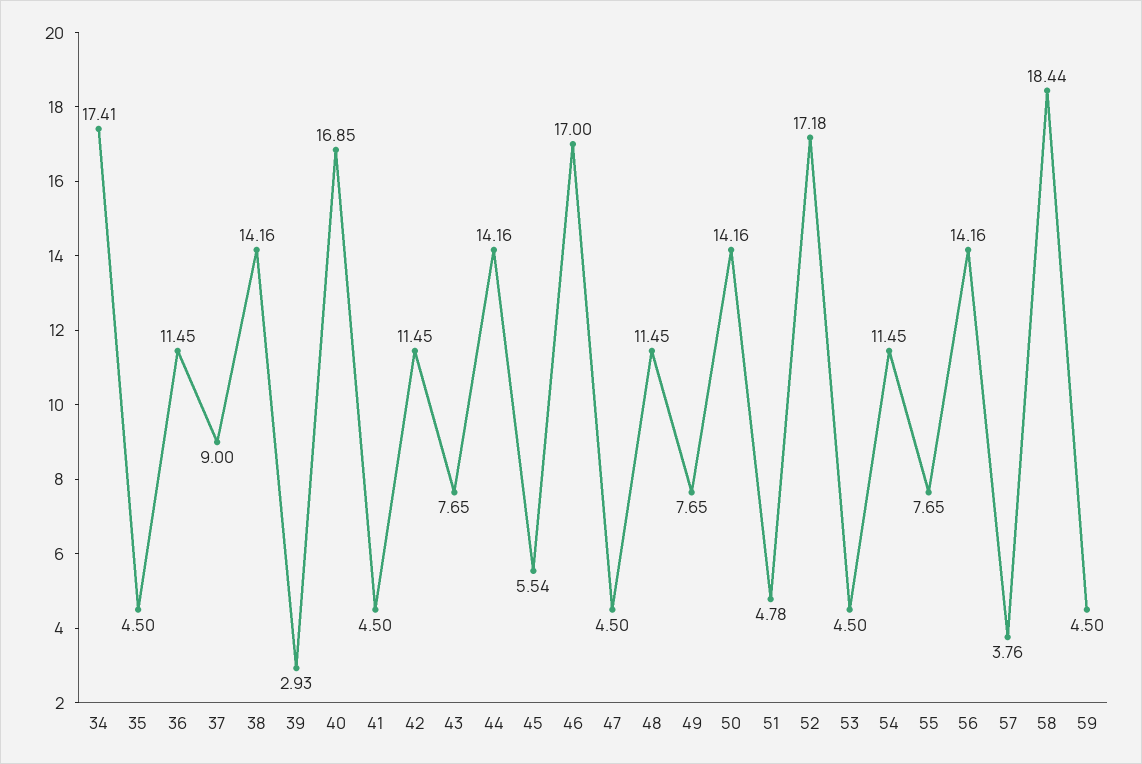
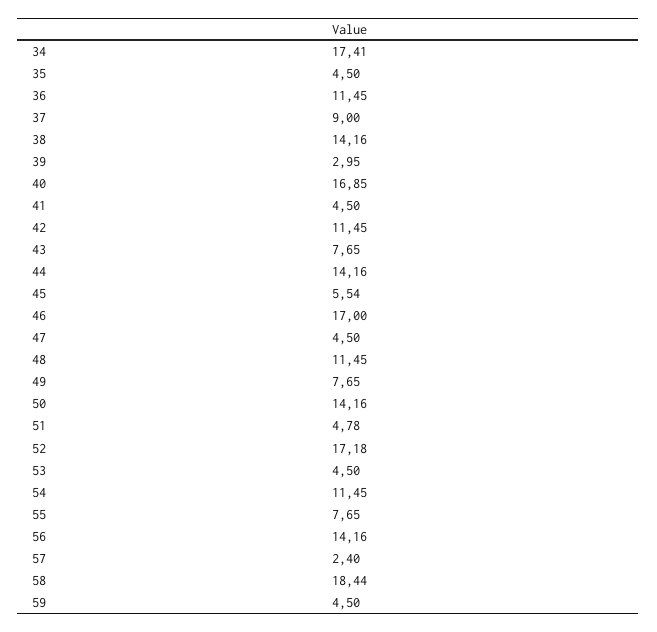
  {
    "34": 17.41,
    "35": 4.5,
    "36": 11.45,
    "37": 9,
    "38": 14.16,
-   "39": 2.93,
+   "39": 2.95,
    "40": 16.85,
    "41": 4.5,
    "42": 11.45,
    "43": 7.65,
    "44": 14.16,
    "45": 5.54,
    "46": 17,
    "47": 4.5,
    "48": 11.45,
    "49": 7.65,
    "50": 14.16,
    "51": 4.78,
    "52": 17.18,
    "53": 4.5,
    "54": 11.45,
    "55": 7.65,
    "56": 14.16,
-   "57": 3.76,
+   "57": 2.4,
    "58": 18.44,
    "59": 4.5
  }

